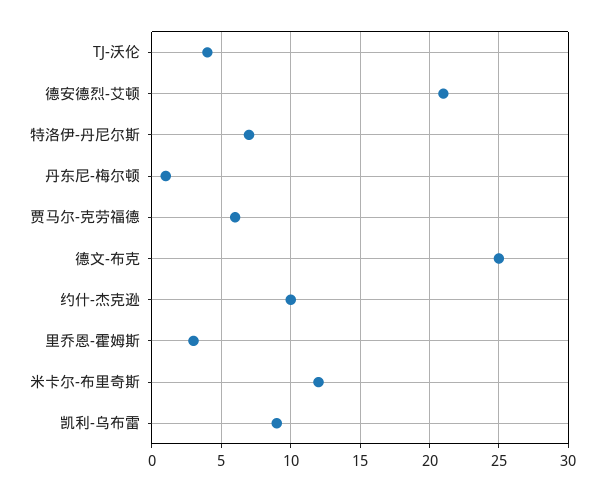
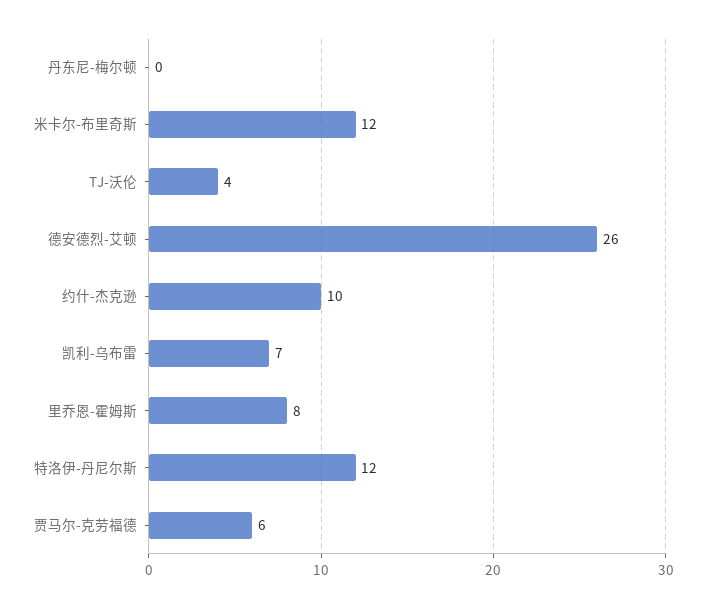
  {
    "TJ-沃伦": 4,
-   "德安德烈-艾顿": 21,
+   "德安德烈-艾顿": 26,
-   "特洛伊-丹尼尔斯": 7,
+   "特洛伊-丹尼尔斯": 12,
-   "丹东尼-梅尔顿": 1,
+   "丹东尼-梅尔顿": 0,
    "贾马尔-克劳福德": 6,
-   "德文-布克": 25,
    "约什-杰克逊": 10,
-   "里乔恩-霍姆斯": 3,
+   "里乔恩-霍姆斯": 8,
    "米卡尔-布里奇斯": 12,
-   "凯利-乌布雷": 9
+   "凯利-乌布雷": 7
  }

